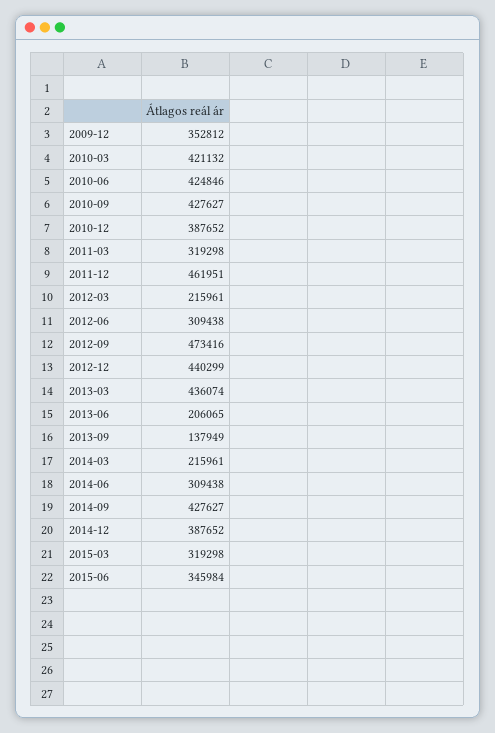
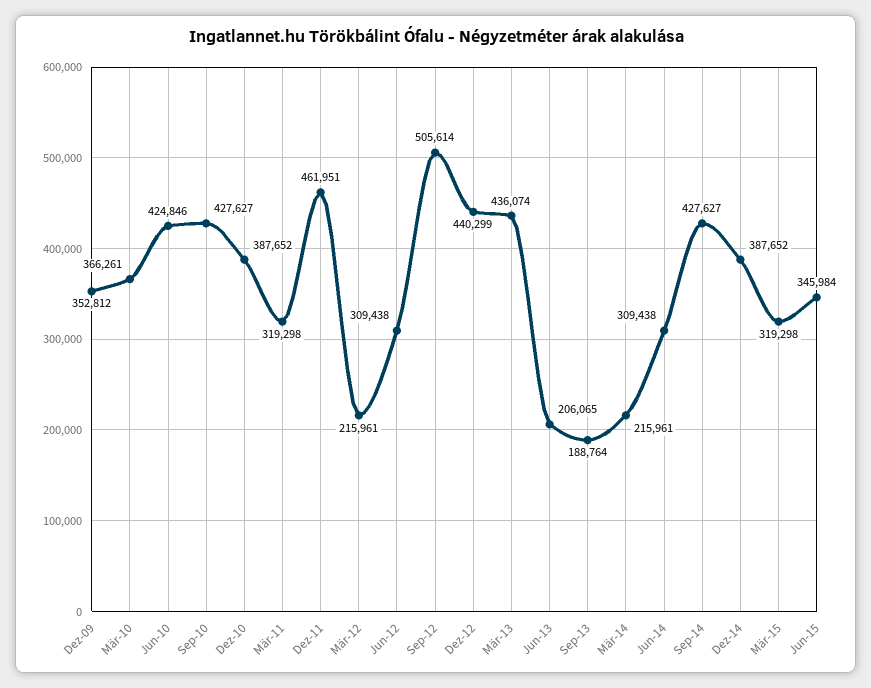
  {
    "2009-12": 352812,
-   "2010-03": 421132,
+   "2010-03": 366261,
    "2010-06": 424846,
    "2010-09": 427627,
    "2010-12": 387652,
    "2011-03": 319298,
    "2011-12": 461951,
    "2012-03": 215961,
    "2012-06": 309438,
-   "2012-09": 473416,
+   "2012-09": 505614,
    "2012-12": 440299,
    "2013-03": 436074,
    "2013-06": 206065,
-   "2013-09": 137949,
+   "2013-09": 188764,
    "2014-03": 215961,
    "2014-06": 309438,
    "2014-09": 427627,
    "2014-12": 387652,
    "2015-03": 319298,
    "2015-06": 345984
  }

